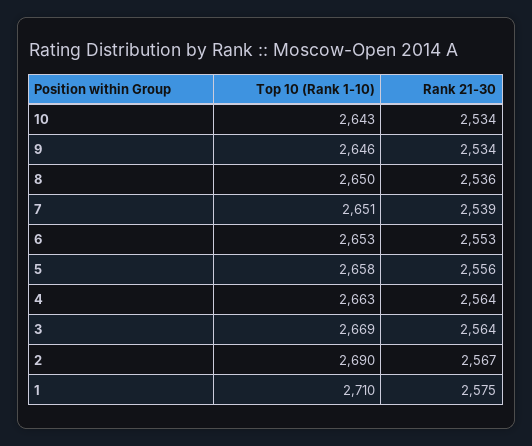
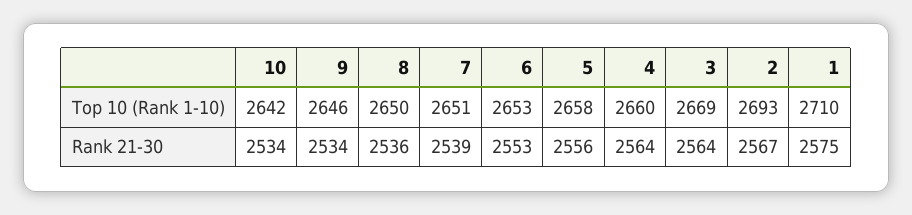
  {
    "Top 10 (Rank 1-10)": {
-     "10": 2643,
+     "10": 2642,
      "9": 2646,
      "8": 2650,
      "7": 2651,
      "6": 2653,
      "5": 2658,
-     "4": 2663,
+     "4": 2660,
      "3": 2669,
-     "2": 2690,
+     "2": 2693,
      "1": 2710
    },
    "Rank 21-30": {
      "10": 2534,
      "9": 2534,
      "8": 2536,
      "7": 2539,
      "6": 2553,
      "5": 2556,
      "4": 2564,
      "3": 2564,
      "2": 2567,
      "1": 2575
    }
  }

